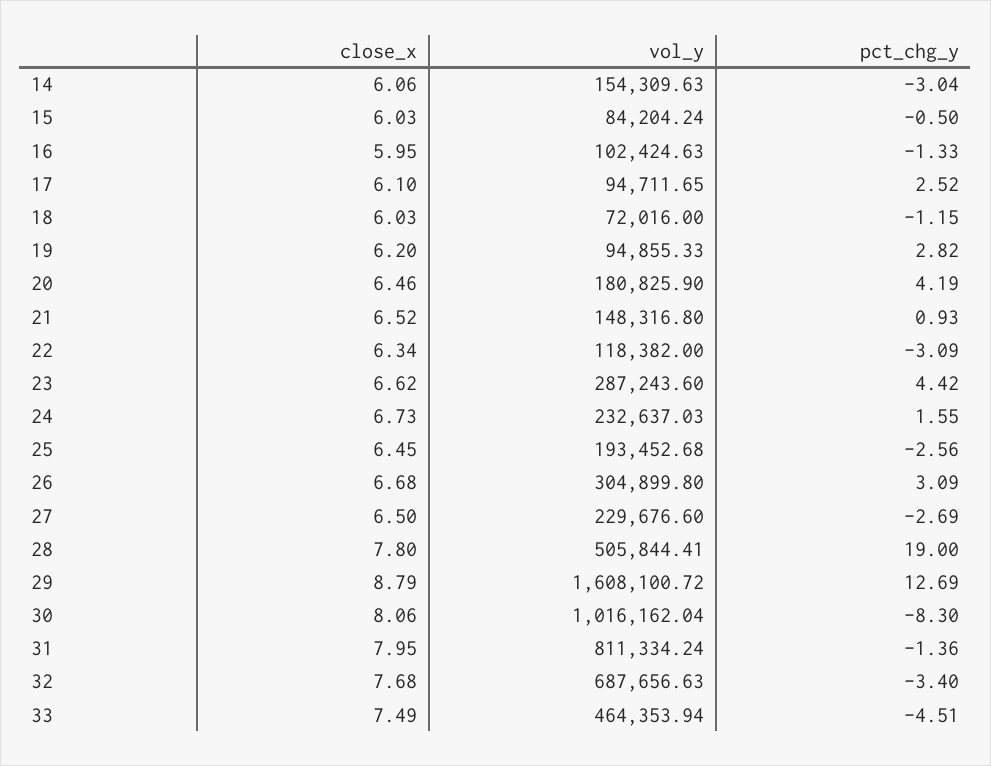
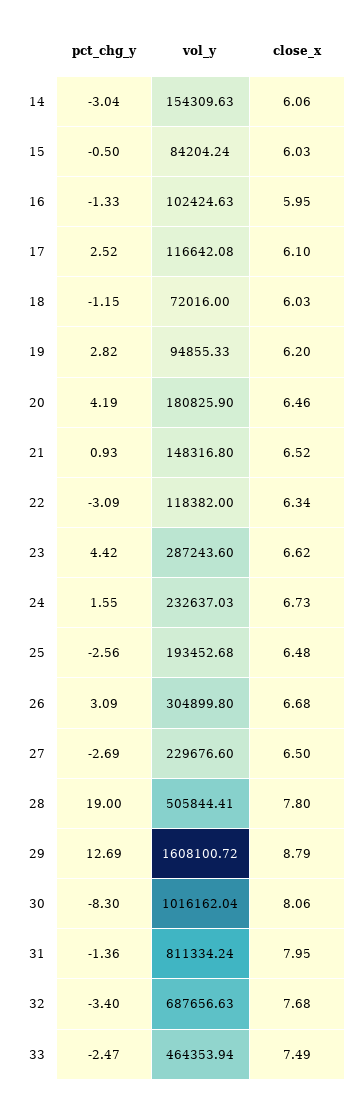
  {
    "close_x": {
      "14": 6.06,
      "15": 6.03,
      "16": 5.95,
      "17": 6.1,
      "18": 6.03,
      "19": 6.2,
      "20": 6.46,
      "21": 6.52,
      "22": 6.34,
      "23": 6.62,
      "24": 6.73,
-     "25": 6.45,
+     "25": 6.48,
      "26": 6.68,
      "27": 6.5,
      "28": 7.8,
      "29": 8.79,
      "30": 8.06,
      "31": 7.95,
      "32": 7.68,
      "33": 7.49
    },
    "vol_y": {
      "14": 154309.63,
      "15": 84204.24,
      "16": 102424.63,
-     "17": 94711.65,
+     "17": 116642.08,
      "18": 72016,
      "19": 94855.33,
      "20": 180825.9,
      "21": 148316.8,
      "22": 118382,
      "23": 287243.6,
      "24": 232637.03,
      "25": 193452.68,
      "26": 304899.8,
      "27": 229676.6,
      "28": 505844.41,
      "29": 1608100.72,
      "30": 1016162.04,
      "31": 811334.24,
      "32": 687656.63,
      "33": 464353.94
    },
    "pct_chg_y": {
      "14": -3.04,
      "15": -0.5,
      "16": -1.33,
      "17": 2.52,
      "18": -1.15,
      "19": 2.82,
      "20": 4.19,
      "21": 0.93,
      "22": -3.09,
      "23": 4.42,
      "24": 1.55,
      "25": -2.56,
      "26": 3.09,
      "27": -2.69,
      "28": 19,
      "29": 12.69,
      "30": -8.3,
      "31": -1.36,
      "32": -3.4,
-     "33": -4.51
+     "33": -2.47
    }
  }

